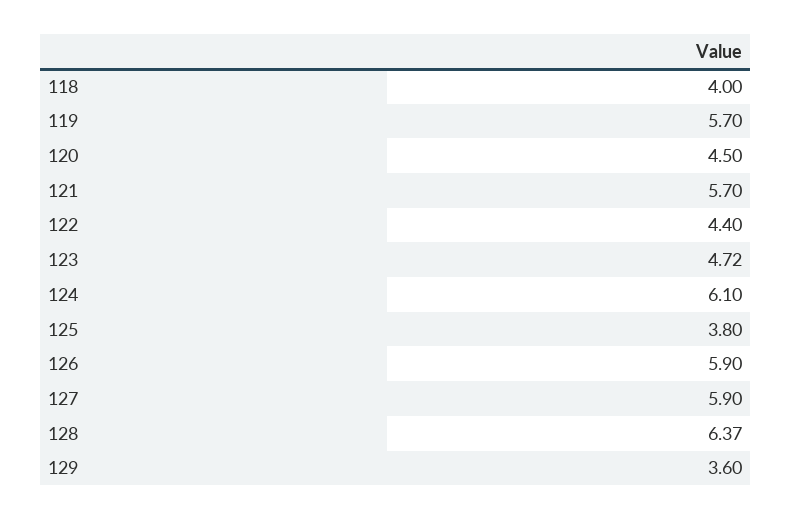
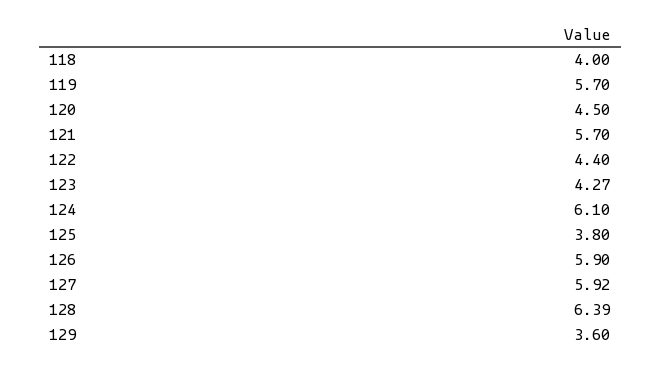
  {
    "118": 4,
    "119": 5.7,
    "120": 4.5,
    "121": 5.7,
    "122": 4.4,
-   "123": 4.72,
+   "123": 4.27,
    "124": 6.1,
    "125": 3.8,
    "126": 5.9,
-   "127": 5.9,
+   "127": 5.92,
-   "128": 6.37,
+   "128": 6.39,
    "129": 3.6
  }

